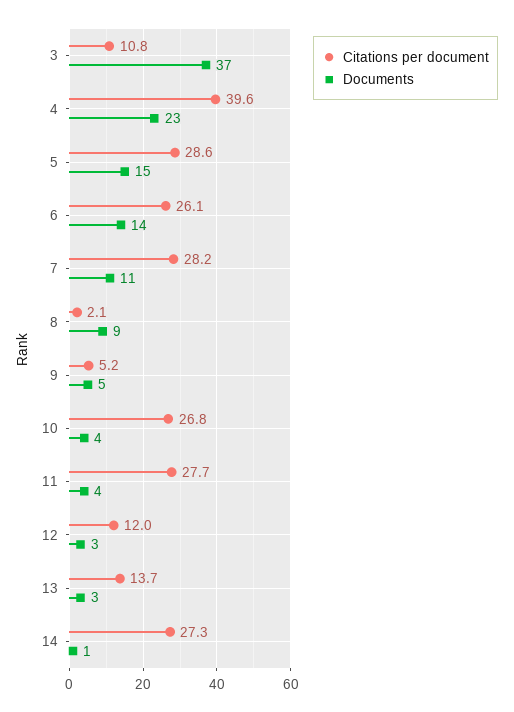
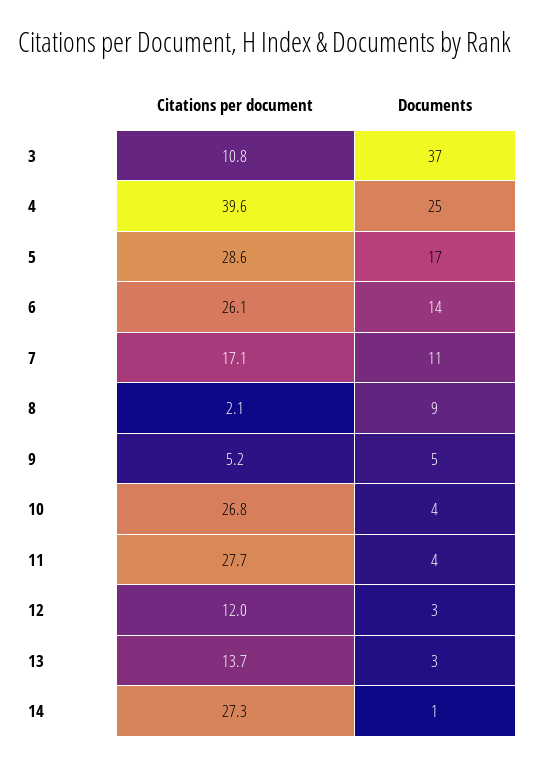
  {
    "Citations per document": {
      "3": 10.8,
      "4": 39.6,
      "5": 28.6,
      "6": 26.1,
-     "7": 28.2,
+     "7": 17.1,
      "8": 2.1,
      "9": 5.2,
      "10": 26.8,
      "11": 27.7,
      "12": 12,
      "13": 13.7,
      "14": 27.3
    },
    "Documents": {
      "3": 37,
-     "4": 23,
+     "4": 25,
-     "5": 15,
+     "5": 17,
      "6": 14,
      "7": 11,
      "8": 9,
      "9": 5,
      "10": 4,
      "11": 4,
      "12": 3,
      "13": 3,
      "14": 1
    }
  }

